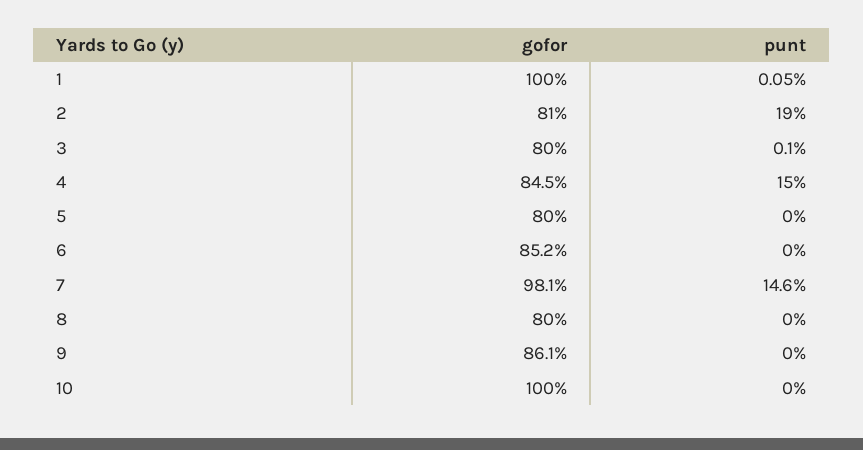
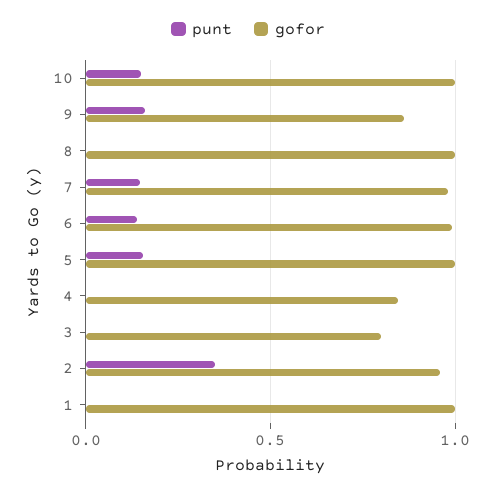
  {
    "gofor": {
      "1": 1,
-     "2": 0.81,
+     "2": 0.95,
      "3": 0.8,
      "4": 0.845,
-     "5": 0.8,
+     "5": 1,
-     "6": 0.852,
+     "6": 1,
      "7": 0.981,
-     "8": 0.8,
+     "8": 1,
      "9": 0.861,
      "10": 1
    },
    "punt": {
      "1": 0.0005,
-     "2": 0.19,
+     "2": 0.35,
      "3": 0.001,
-     "4": 0.15,
+     "4": 0,
-     "5": 0,
+     "5": 0.15,
-     "6": 0,
+     "6": 0.15,
      "7": 0.146,
      "8": 0,
-     "9": 0,
+     "9": 0.15,
-     "10": 0
+     "10": 0.15
    }
  }

